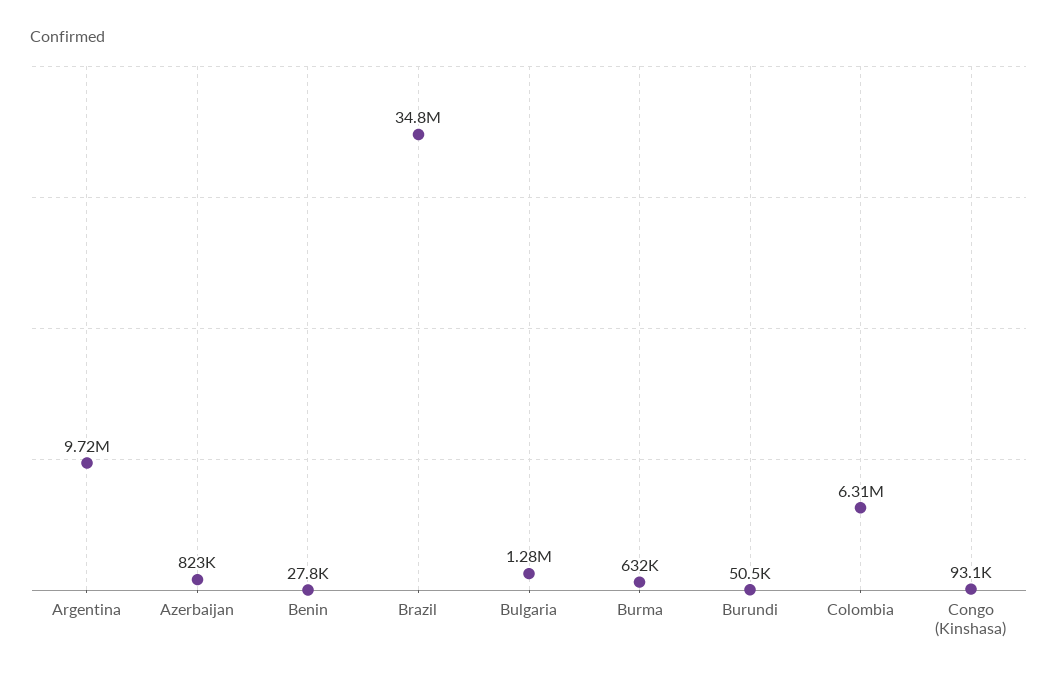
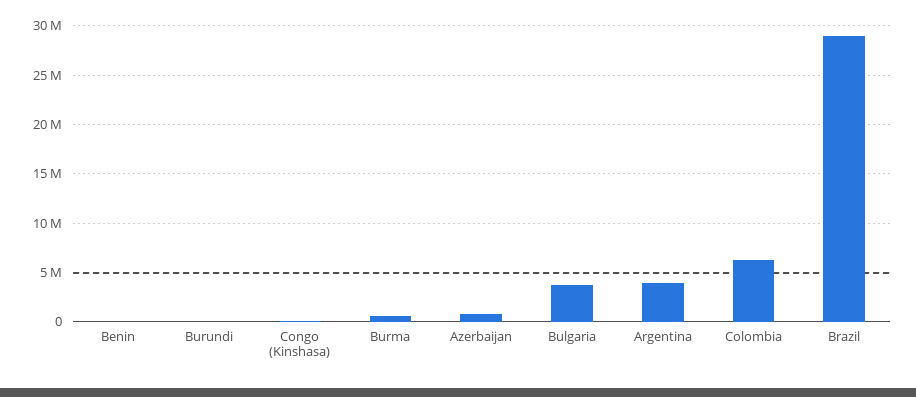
  {
-   "Argentina": 9720000,
+   "Argentina": 4000000,
    "Azerbaijan": 823000,
    "Benin": 27800,
-   "Brazil": 34800000,
+   "Brazil": 29000000,
-   "Bulgaria": 1280000,
+   "Bulgaria": 4000000,
    "Burma": 632000,
    "Burundi": 50500,
    "Colombia": 6310000,
    "Congo (Kinshasa)": 93100
  }

